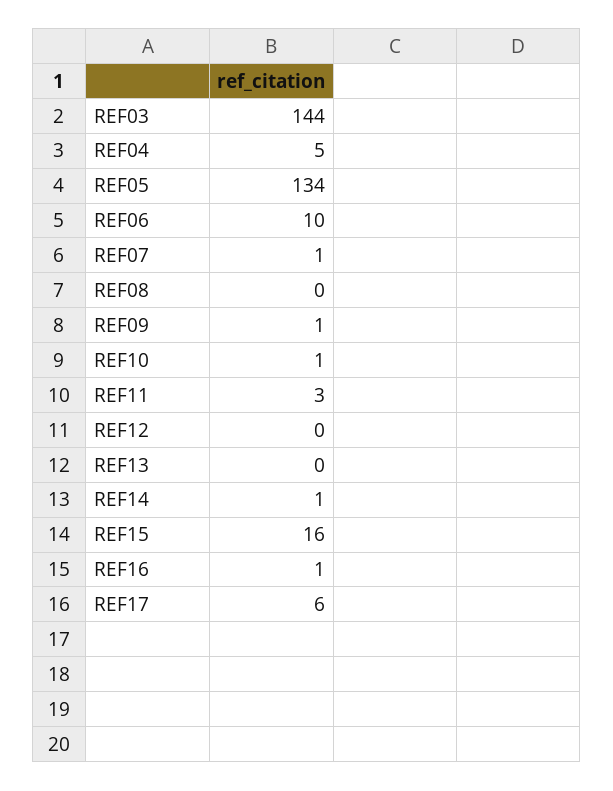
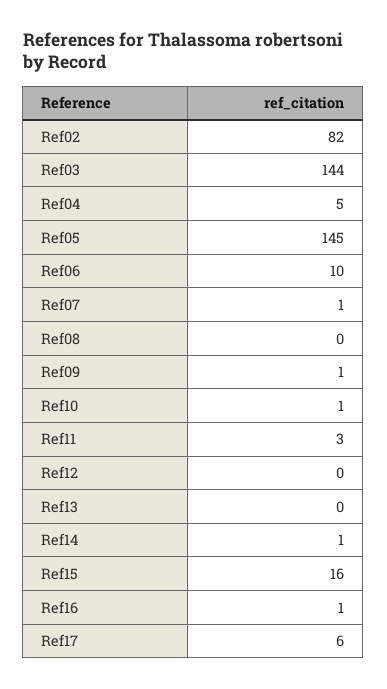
  {
    "REF03": 144,
    "REF04": 5,
-   "REF05": 134,
+   "REF05": 145,
    "REF06": 10,
    "REF07": 1,
    "REF08": 0,
    "REF09": 1,
    "REF10": 1,
    "REF11": 3,
    "REF12": 0,
    "REF13": 0,
    "REF14": 1,
    "REF15": 16,
    "REF16": 1,
-   "REF17": 6
+   "REF17": 6,
+   "Ref02": 82
  }

